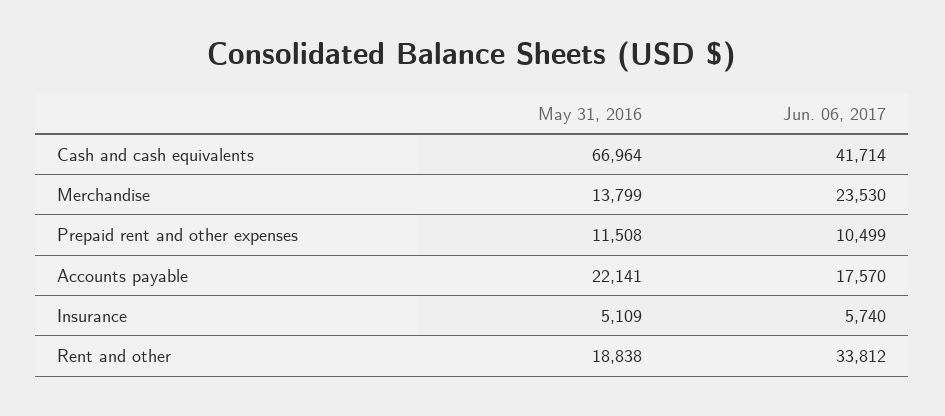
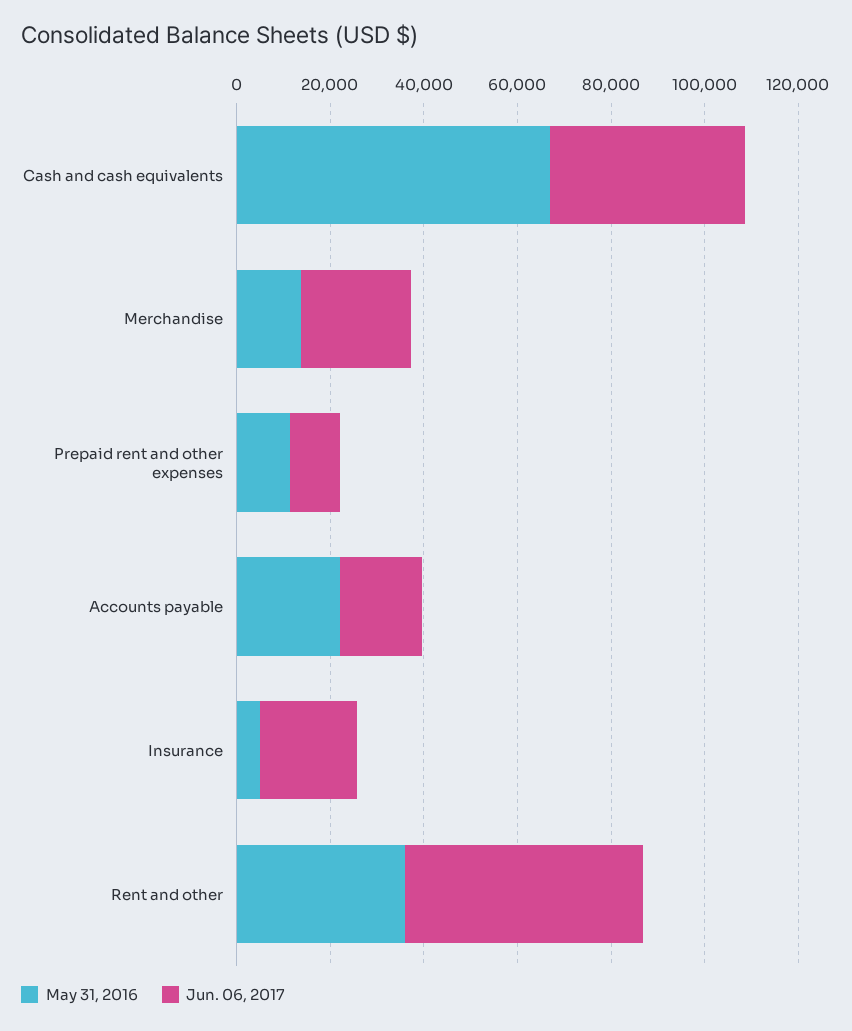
  {
    "May 31, 2016": {
      "Cash and cash equivalents": 66964,
      "Merchandise": 13799,
      "Prepaid rent and other expenses": 11508,
      "Accounts payable": 22141,
      "Insurance": 5109,
-     "Rent and other": 18838
+     "Rent and other": 35000
    },
    "Jun. 06, 2017": {
      "Cash and cash equivalents": 41714,
      "Merchandise": 23530,
      "Prepaid rent and other expenses": 10499,
      "Accounts payable": 17570,
-     "Insurance": 5740,
+     "Insurance": 20000,
-     "Rent and other": 33812
+     "Rent and other": 50000
    }
  }

